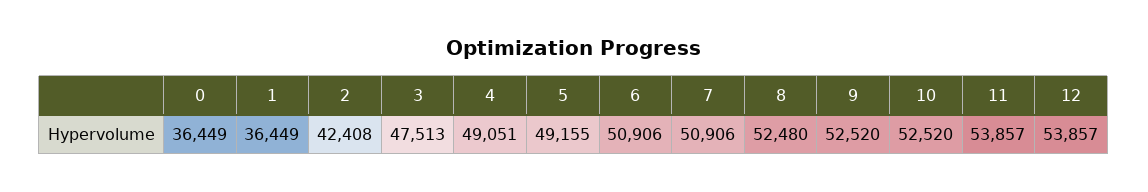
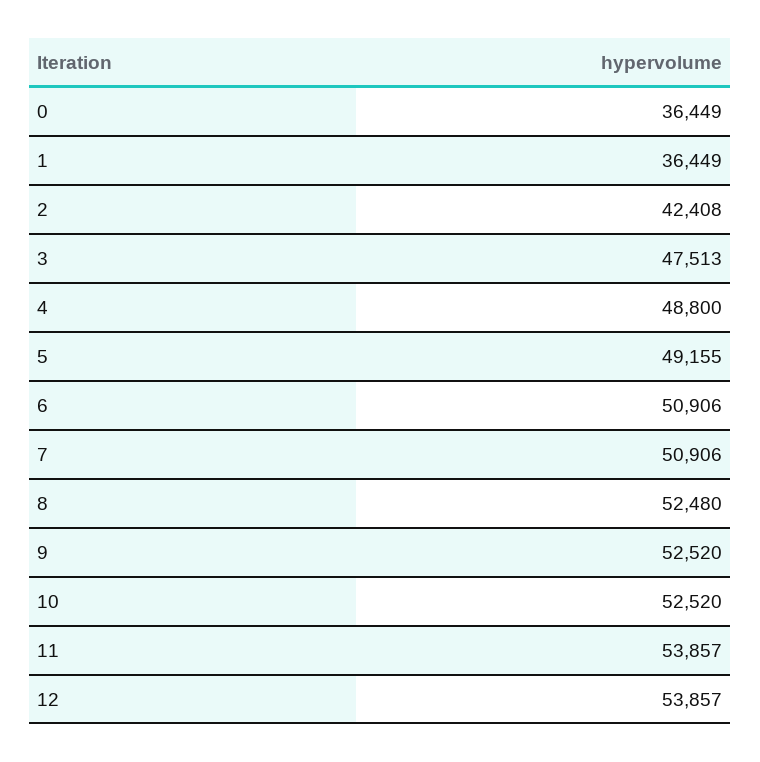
  {
    "0": 36449,
    "1": 36449,
    "2": 42408,
    "3": 47513,
-   "4": 49051,
+   "4": 48800,
    "5": 49155,
    "6": 50906,
    "7": 50906,
    "8": 52480,
    "9": 52520,
    "10": 52520,
    "11": 53857,
    "12": 53857
  }

